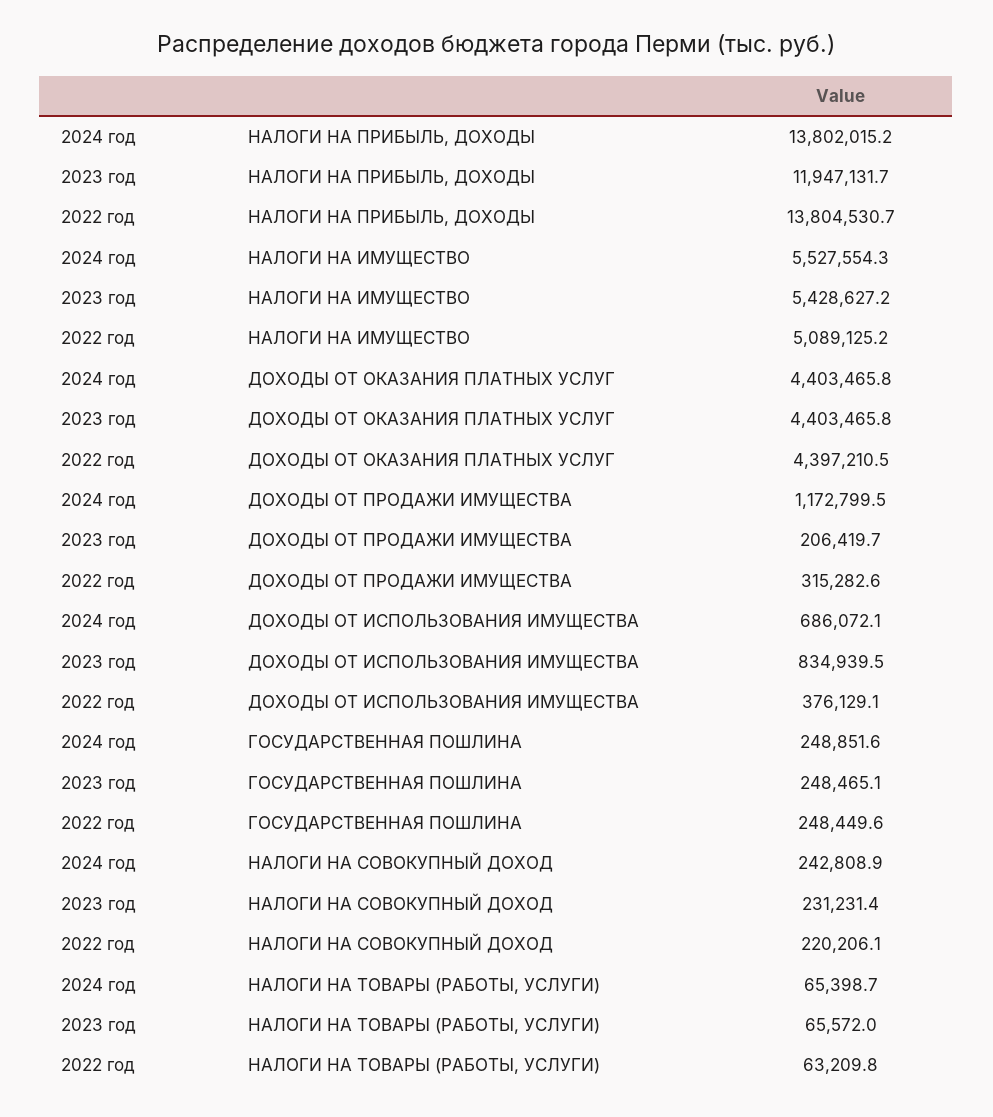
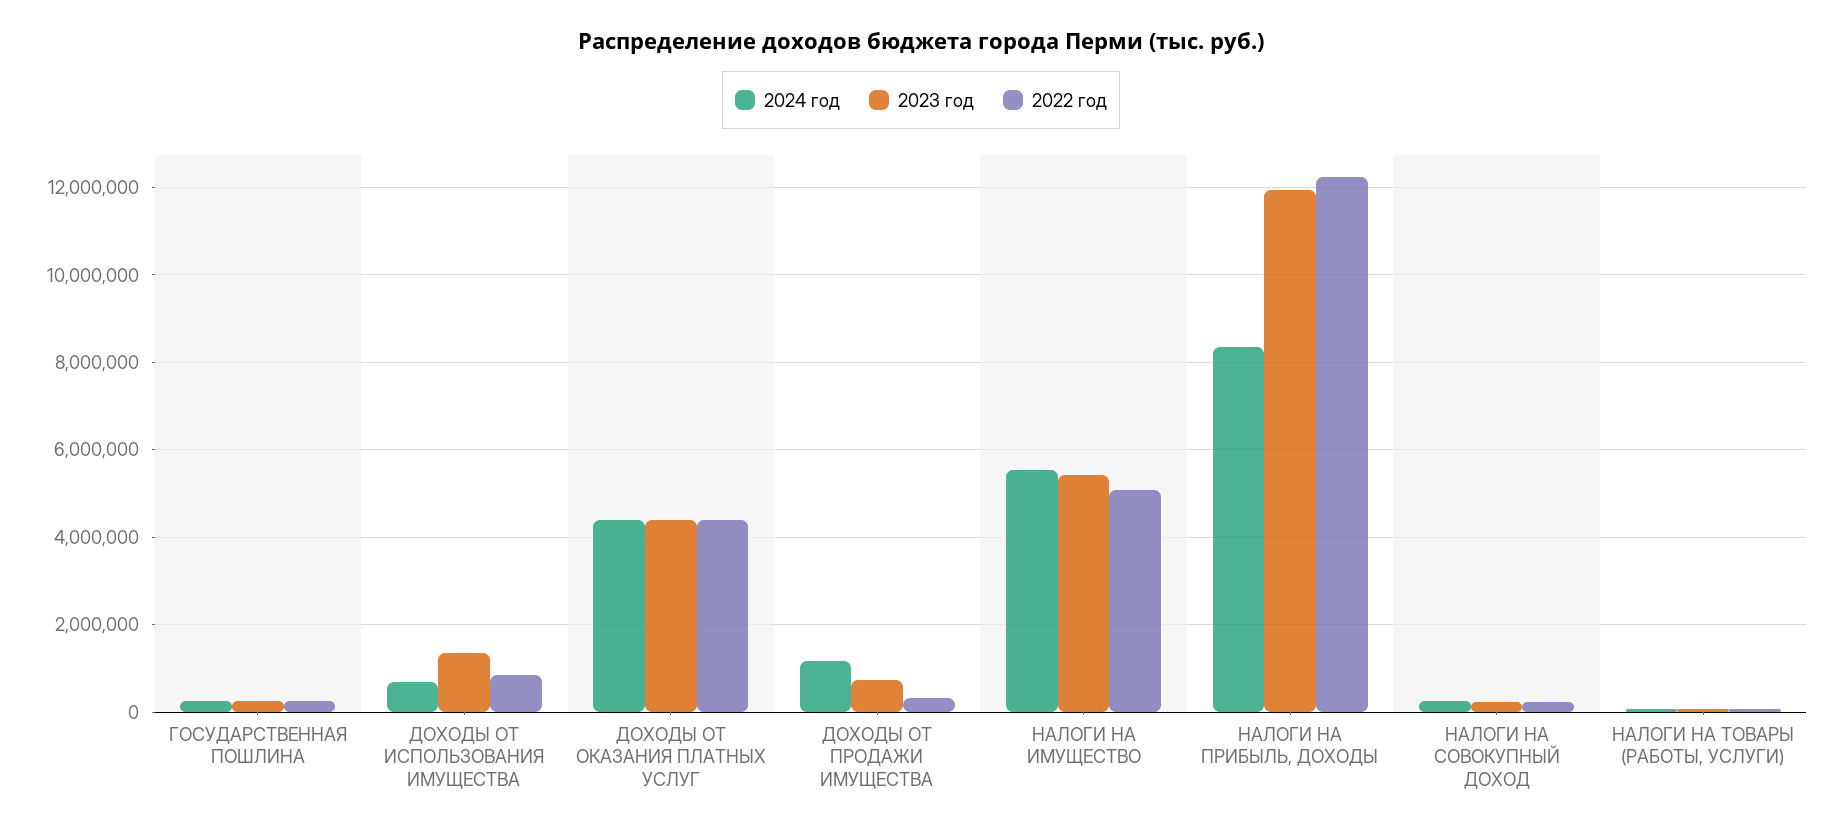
  {
    "2024 год": {
-     "НАЛОГИ НА ПРИБЫЛЬ, ДОХОДЫ": 13802015.2,
+     "НАЛОГИ НА ПРИБЫЛЬ, ДОХОДЫ": 8400000,
      "НАЛОГИ НА ИМУЩЕСТВО": 5527554.3,
      "ДОХОДЫ ОТ ОКАЗАНИЯ ПЛАТНЫХ УСЛУГ": 4403465.8,
      "ДОХОДЫ ОТ ПРОДАЖИ ИМУЩЕСТВА": 1172799.5,
      "ДОХОДЫ ОТ ИСПОЛЬЗОВАНИЯ ИМУЩЕСТВА": 686072.1,
      "ГОСУДАРСТВЕННАЯ ПОШЛИНА": 248851.6,
      "НАЛОГИ НА СОВОКУПНЫЙ ДОХОД": 242808.9,
      "НАЛОГИ НА ТОВАРЫ (РАБОТЫ, УСЛУГИ)": 65398.7
    },
    "2023 год": {
      "НАЛОГИ НА ПРИБЫЛЬ, ДОХОДЫ": 11947131.7,
      "НАЛОГИ НА ИМУЩЕСТВО": 5428627.2,
      "ДОХОДЫ ОТ ОКАЗАНИЯ ПЛАТНЫХ УСЛУГ": 4403465.8,
-     "ДОХОДЫ ОТ ПРОДАЖИ ИМУЩЕСТВА": 206419.7,
+     "ДОХОДЫ ОТ ПРОДАЖИ ИМУЩЕСТВА": 800000,
-     "ДОХОДЫ ОТ ИСПОЛЬЗОВАНИЯ ИМУЩЕСТВА": 834939.5,
+     "ДОХОДЫ ОТ ИСПОЛЬЗОВАНИЯ ИМУЩЕСТВА": 1400000,
      "ГОСУДАРСТВЕННАЯ ПОШЛИНА": 248465.1,
      "НАЛОГИ НА СОВОКУПНЫЙ ДОХОД": 231231.4,
      "НАЛОГИ НА ТОВАРЫ (РАБОТЫ, УСЛУГИ)": 65572
    },
    "2022 год": {
-     "НАЛОГИ НА ПРИБЫЛЬ, ДОХОДЫ": 13804530.7,
+     "НАЛОГИ НА ПРИБЫЛЬ, ДОХОДЫ": 12200000,
      "НАЛОГИ НА ИМУЩЕСТВО": 5089125.2,
      "ДОХОДЫ ОТ ОКАЗАНИЯ ПЛАТНЫХ УСЛУГ": 4397210.5,
      "ДОХОДЫ ОТ ПРОДАЖИ ИМУЩЕСТВА": 315282.6,
-     "ДОХОДЫ ОТ ИСПОЛЬЗОВАНИЯ ИМУЩЕСТВА": 376129.1,
+     "ДОХОДЫ ОТ ИСПОЛЬЗОВАНИЯ ИМУЩЕСТВА": 800000,
      "ГОСУДАРСТВЕННАЯ ПОШЛИНА": 248449.6,
      "НАЛОГИ НА СОВОКУПНЫЙ ДОХОД": 220206.1,
      "НАЛОГИ НА ТОВАРЫ (РАБОТЫ, УСЛУГИ)": 63209.8
    }
  }

